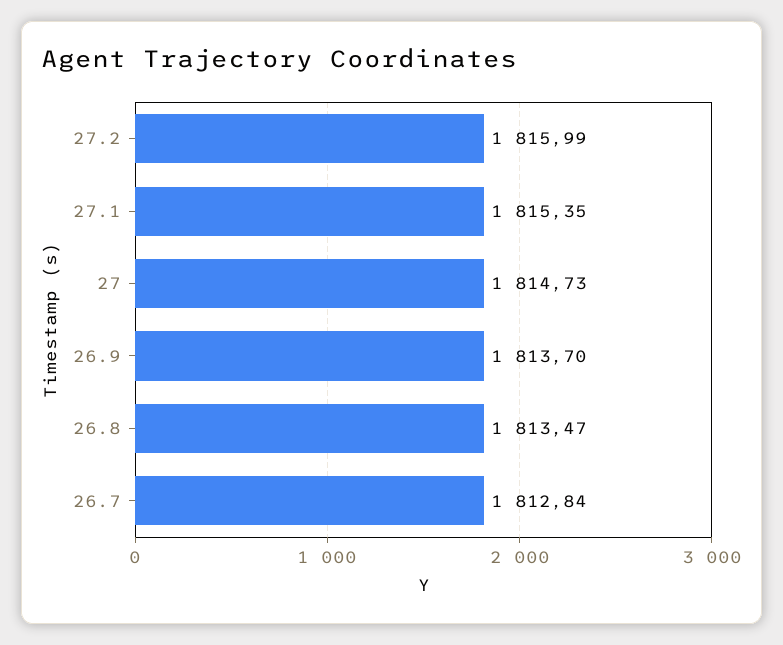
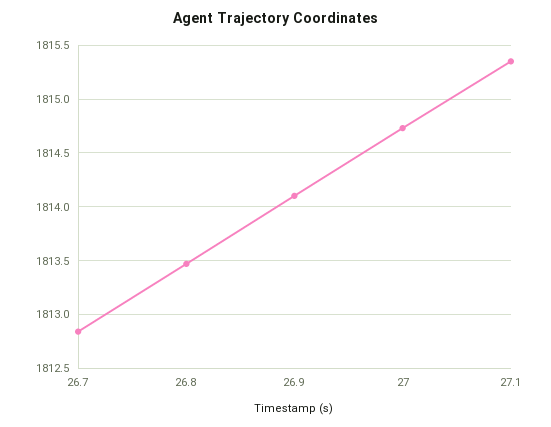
  {
-   "27.2": 1815.99,
    "27.1": 1815.35,
    "27": 1814.73,
-   "26.9": 1813.7,
+   "26.9": 1814.1,
    "26.8": 1813.47,
    "26.7": 1812.84
  }

